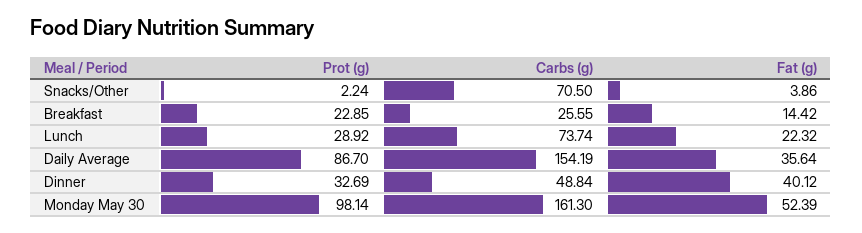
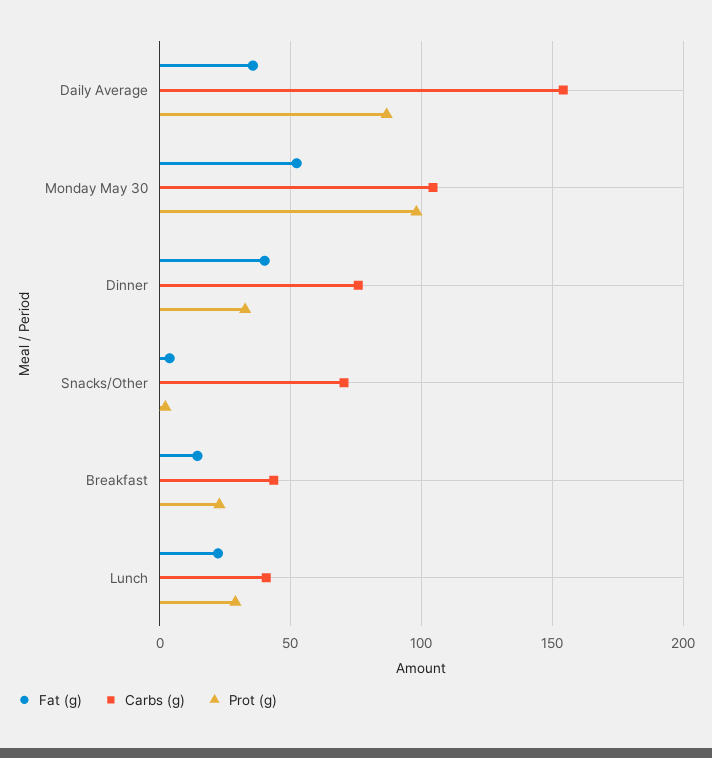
  {
    "Prot (g)": {
      "Snacks/Other": 2.24,
      "Breakfast": 22.85,
      "Lunch": 28.92,
      "Daily Average": 86.7,
      "Dinner": 32.69,
      "Monday May 30": 98.14
    },
    "Carbs (g)": {
      "Snacks/Other": 70.5,
-     "Breakfast": 25.55,
+     "Breakfast": 45,
-     "Lunch": 73.74,
+     "Lunch": 40,
      "Daily Average": 154.19,
-     "Dinner": 48.84,
+     "Dinner": 75,
-     "Monday May 30": 161.3
+     "Monday May 30": 105
    },
    "Fat (g)": {
      "Snacks/Other": 3.86,
      "Breakfast": 14.42,
      "Lunch": 22.32,
      "Daily Average": 35.64,
      "Dinner": 40.12,
      "Monday May 30": 52.39
    }
  }

